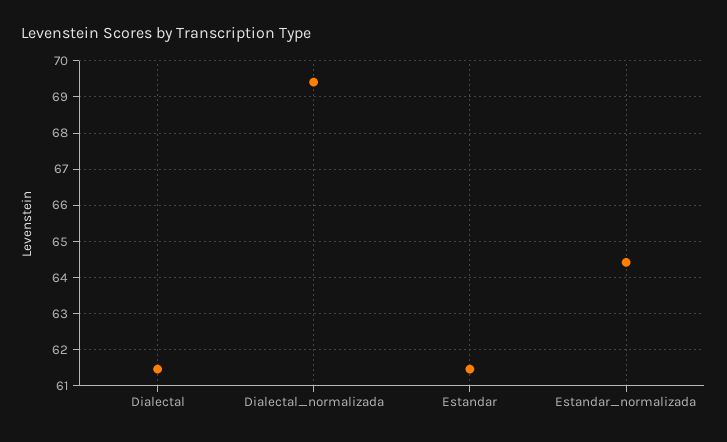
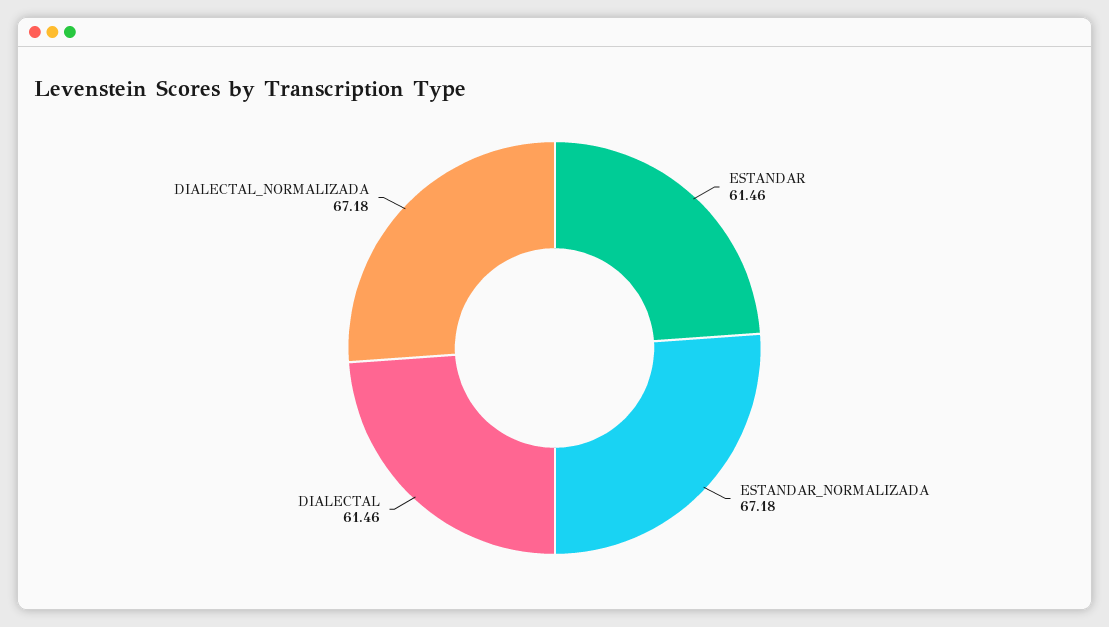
  {
    "Dialectal": 61.46,
-   "Dialectal_normalizada": 69.4,
+   "Dialectal_normalizada": 67.18,
    "Estandar": 61.46,
-   "Estandar_normalizada": 64.4
+   "Estandar_normalizada": 67.18
  }

